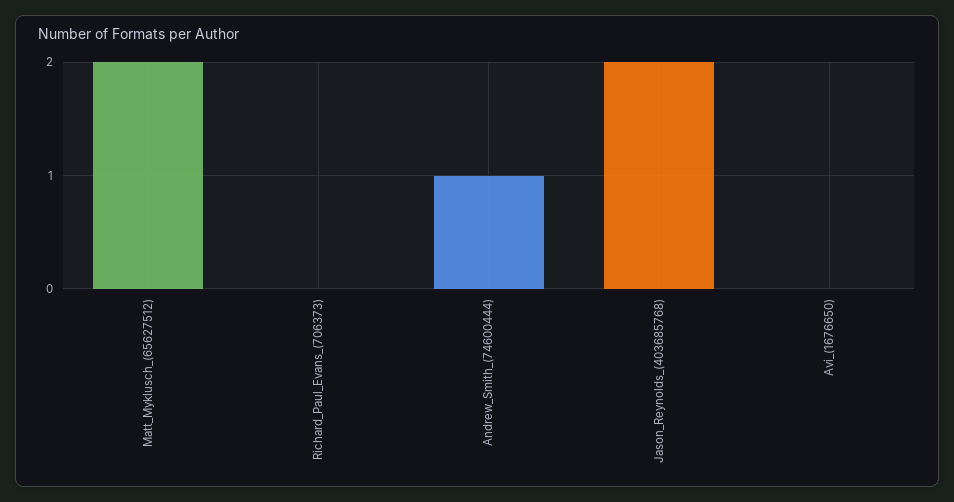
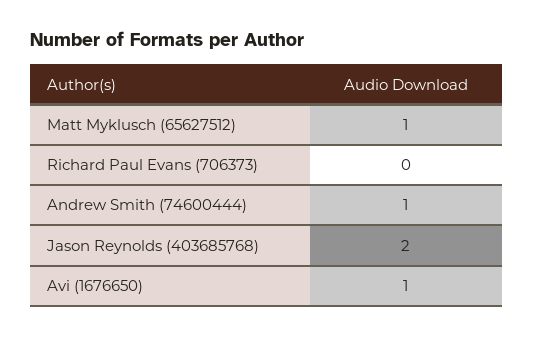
  {
-   "Matt_Myklusch_(65627512)": 2,
+   "Matt_Myklusch_(65627512)": 1,
    "Richard_Paul_Evans_(706373)": 0,
    "Andrew_Smith_(74600444)": 1,
    "Jason_Reynolds_(403685768)": 2,
-   "Avi_(1676650)": 0
+   "Avi_(1676650)": 1
  }

